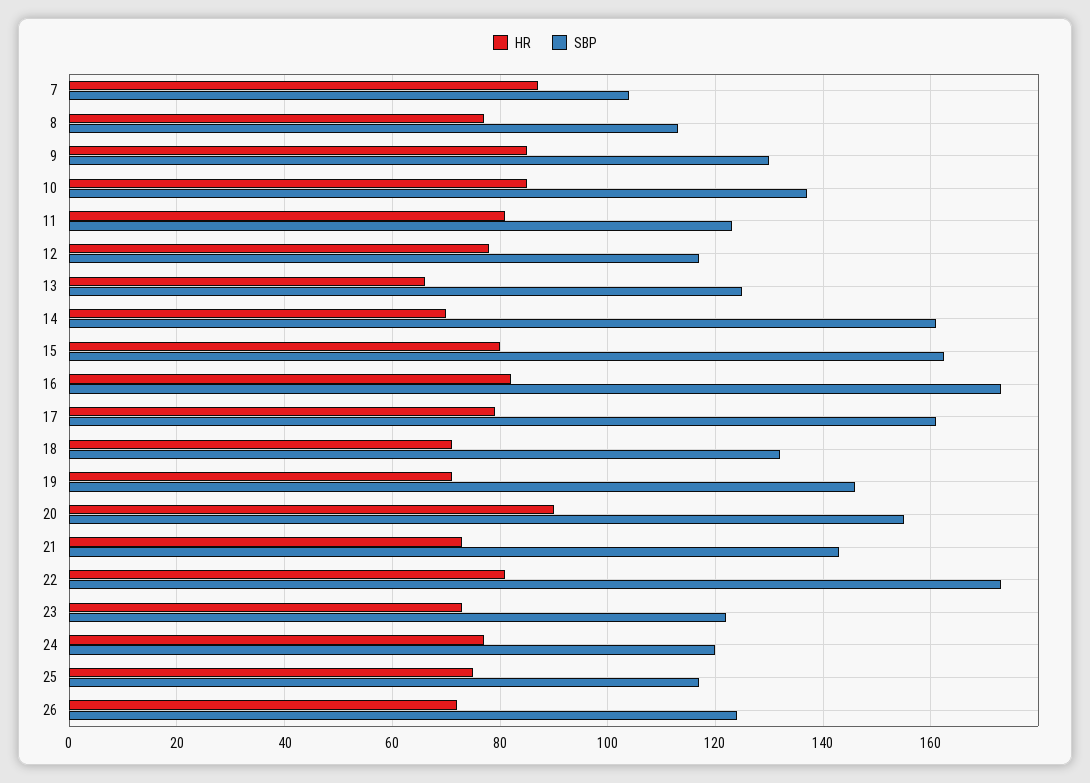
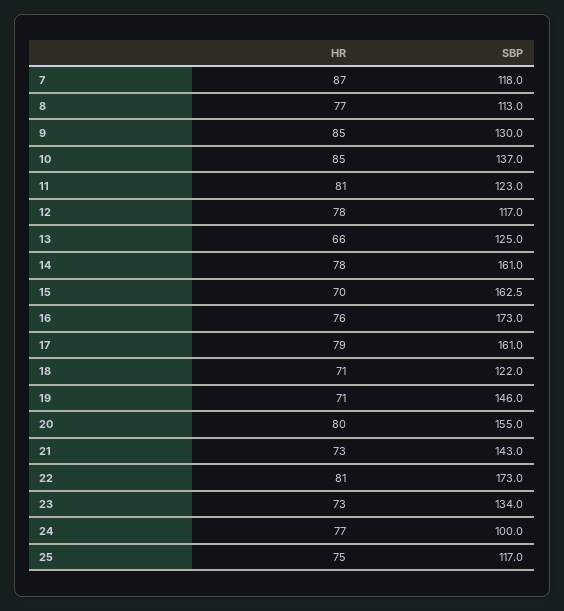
  {
    "HR": {
      "7": 87,
      "8": 77,
      "9": 85,
      "10": 85,
      "11": 81,
      "12": 78,
      "13": 66,
-     "14": 70,
+     "14": 78,
-     "15": 80,
+     "15": 70,
-     "16": 82,
+     "16": 76,
      "17": 79,
      "18": 71,
      "19": 71,
-     "20": 90,
+     "20": 80,
      "21": 73,
      "22": 81,
      "23": 73,
      "24": 77,
-     "25": 75,
+     "25": 75
-     "26": 72
    },
    "SBP": {
-     "7": 104,
+     "7": 118,
      "8": 113,
      "9": 130,
      "10": 137,
      "11": 123,
      "12": 117,
      "13": 125,
      "14": 161,
      "15": 162.5,
      "16": 173,
      "17": 161,
-     "18": 132,
+     "18": 122,
      "19": 146,
      "20": 155,
      "21": 143,
      "22": 173,
-     "23": 122,
+     "23": 134,
-     "24": 120,
+     "24": 100,
-     "25": 117,
+     "25": 117
-     "26": 124
    }
  }

